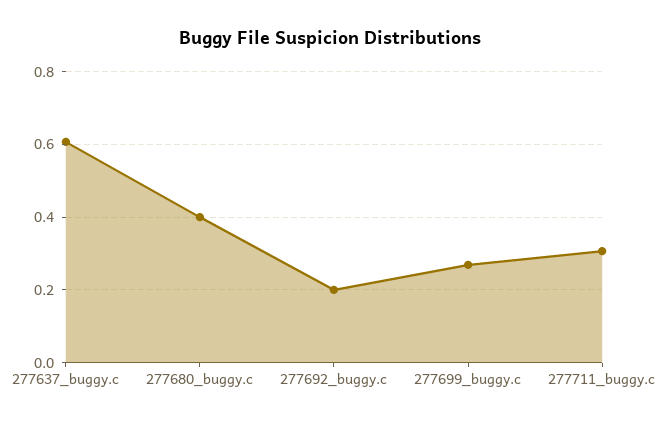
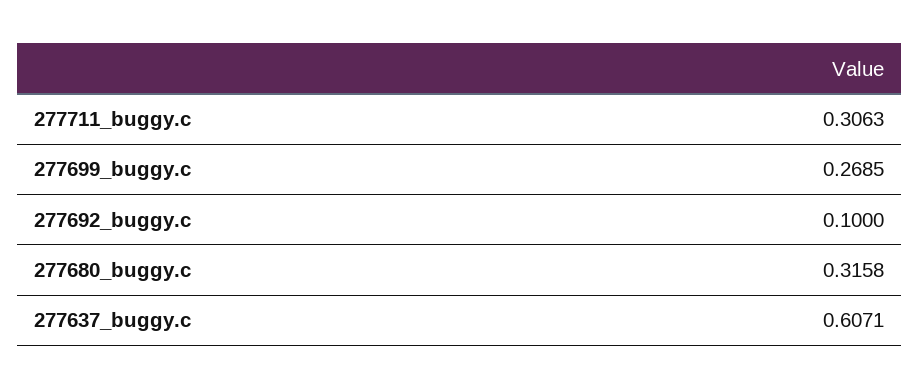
  {
    "277637_buggy.c": 0.6071,
-   "277680_buggy.c": 0.4,
+   "277680_buggy.c": 0.3158,
-   "277692_buggy.c": 0.2,
+   "277692_buggy.c": 0.1,
    "277699_buggy.c": 0.2685,
    "277711_buggy.c": 0.3063
  }

